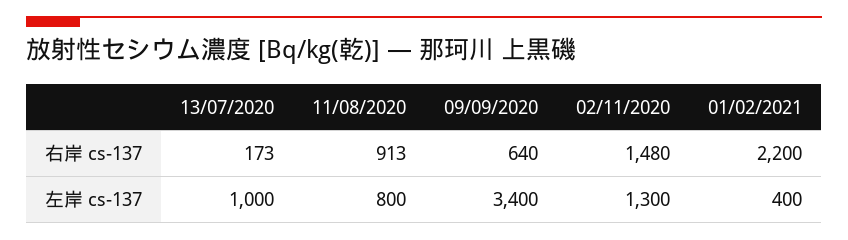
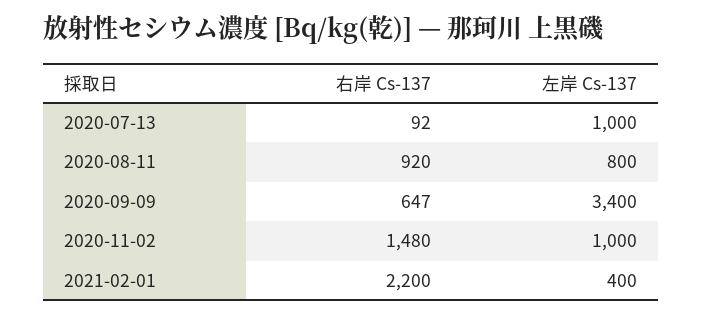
  {
    "13/07/2020": {
-     "右岸 cs-137": 173,
+     "右岸 cs-137": 92,
      "左岸 cs-137": 1000
    },
    "11/08/2020": {
-     "右岸 cs-137": 913,
+     "右岸 cs-137": 920,
      "左岸 cs-137": 800
    },
    "09/09/2020": {
-     "右岸 cs-137": 640,
+     "右岸 cs-137": 647,
      "左岸 cs-137": 3400
    },
    "02/11/2020": {
      "右岸 cs-137": 1480,
-     "左岸 cs-137": 1300
+     "左岸 cs-137": 1000
    },
    "01/02/2021": {
      "右岸 cs-137": 2200,
      "左岸 cs-137": 400
    }
  }

